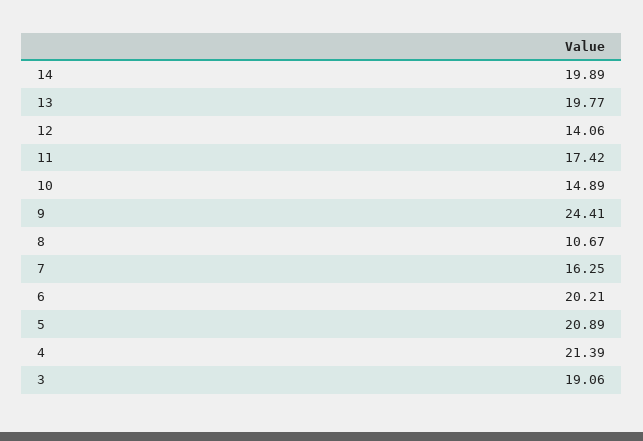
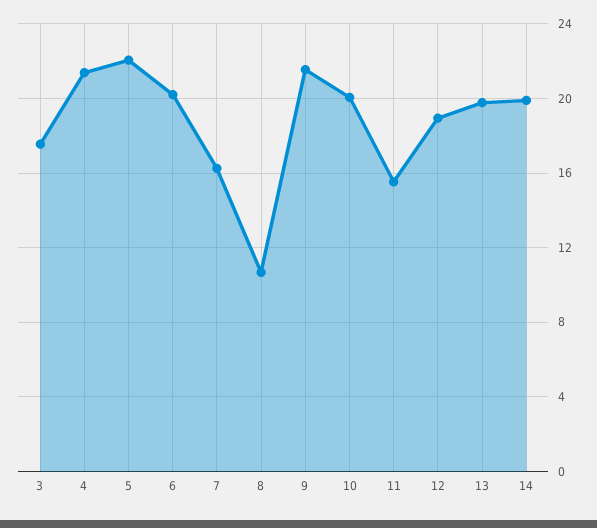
  {
    "14": 19.89,
    "13": 19.77,
-   "12": 14.06,
+   "12": 19,
-   "11": 17.42,
+   "11": 15.5,
-   "10": 14.89,
+   "10": 20,
-   "9": 24.41,
+   "9": 21.5,
    "8": 10.67,
    "7": 16.25,
    "6": 20.21,
-   "5": 20.89,
+   "5": 22,
    "4": 21.39,
-   "3": 19.06
+   "3": 17.5
  }

